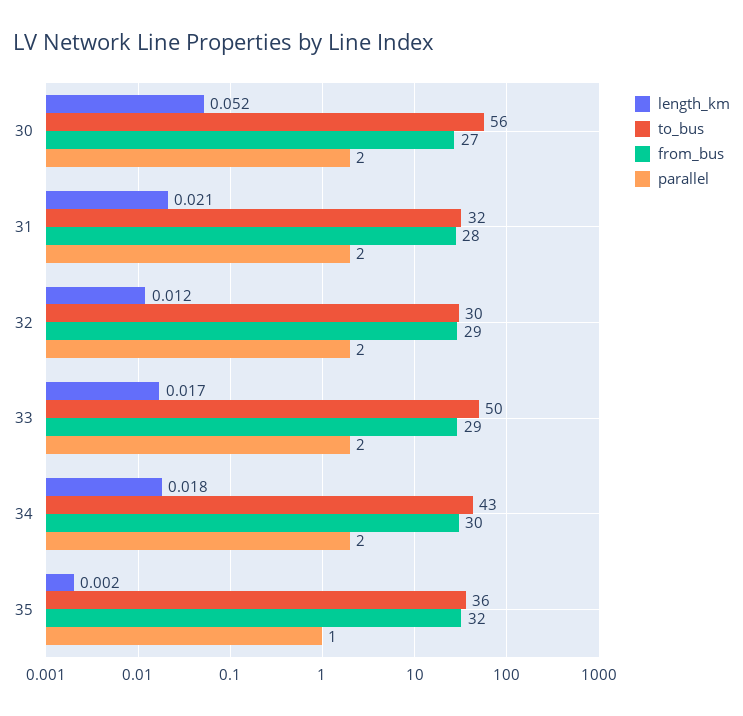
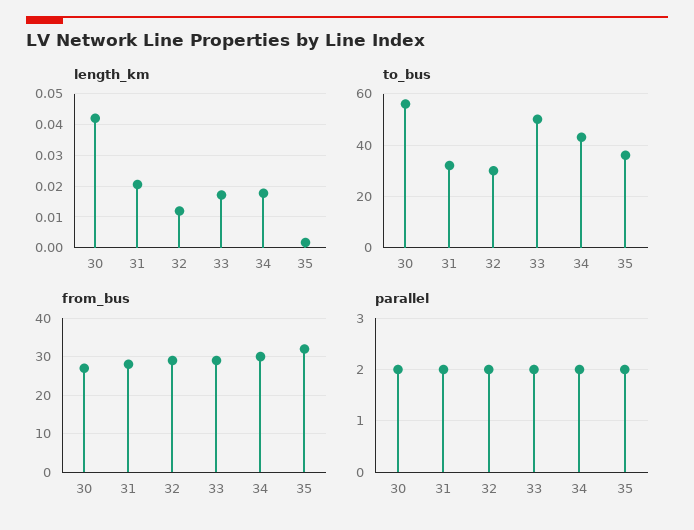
  {
    "length_km": {
-     "30": 0.052,
+     "30": 0.042,
      "31": 0.021,
      "32": 0.012,
      "33": 0.017,
      "34": 0.018,
      "35": 0.002
    },
    "to_bus": {
      "30": 56,
      "31": 32,
      "32": 30,
      "33": 50,
      "34": 43,
      "35": 36
    },
    "from_bus": {
      "30": 27,
      "31": 28,
      "32": 29,
      "33": 29,
      "34": 30,
      "35": 32
    },
    "parallel": {
      "30": 2,
      "31": 2,
      "32": 2,
      "33": 2,
      "34": 2,
-     "35": 1
+     "35": 2
    }
  }

